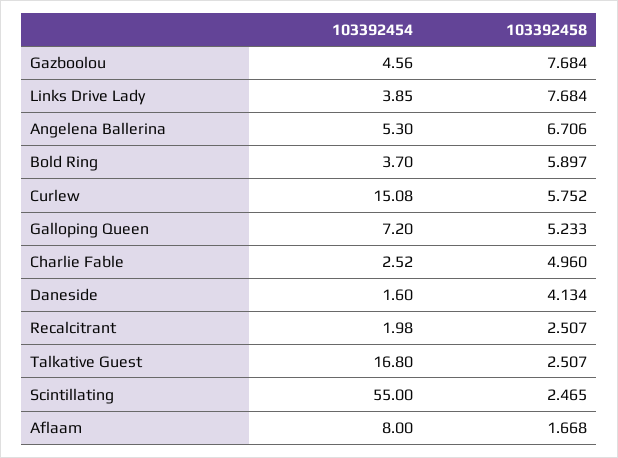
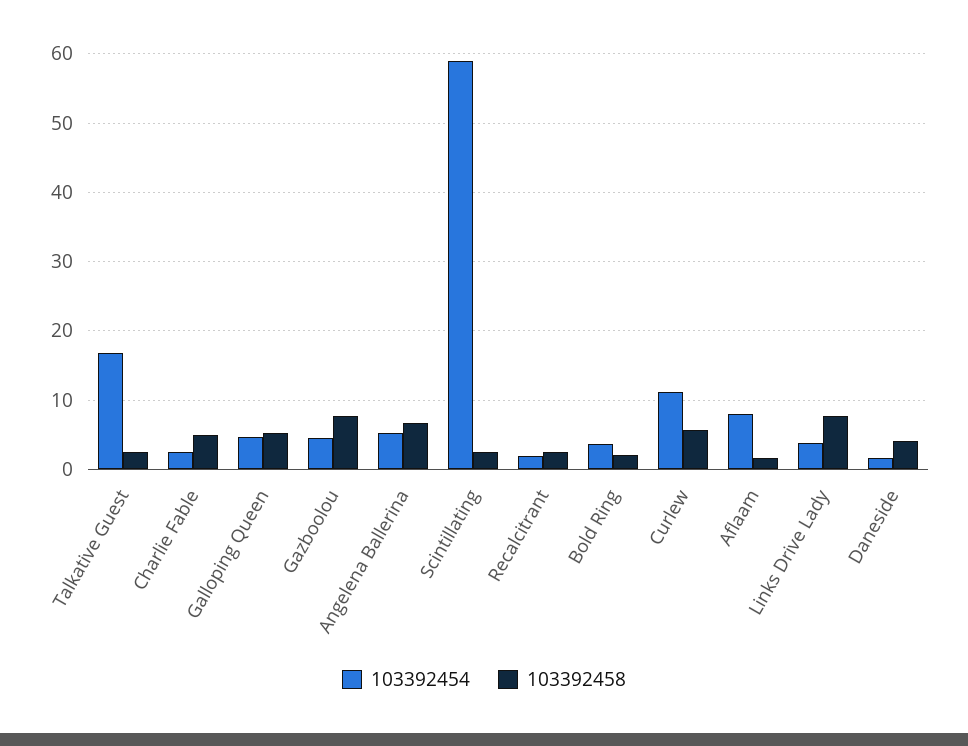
  {
    "103392454": {
      "Gazboolou": 4.56,
      "Links Drive Lady": 3.85,
      "Angelena Ballerina": 5.3,
      "Bold Ring": 3.7,
-     "Curlew": 15.08,
+     "Curlew": 11,
-     "Galloping Queen": 7.2,
+     "Galloping Queen": 5,
      "Charlie Fable": 2.52,
      "Daneside": 1.6,
      "Recalcitrant": 1.98,
      "Talkative Guest": 16.8,
-     "Scintillating": 55,
+     "Scintillating": 59,
      "Aflaam": 8
    },
    "103392458": {
      "Gazboolou": 7.684,
      "Links Drive Lady": 7.684,
      "Angelena Ballerina": 6.706,
-     "Bold Ring": 5.897,
+     "Bold Ring": 2,
      "Curlew": 5.752,
      "Galloping Queen": 5.233,
      "Charlie Fable": 4.96,
      "Daneside": 4.134,
      "Recalcitrant": 2.507,
      "Talkative Guest": 2.507,
      "Scintillating": 2.465,
      "Aflaam": 1.668
    }
  }

